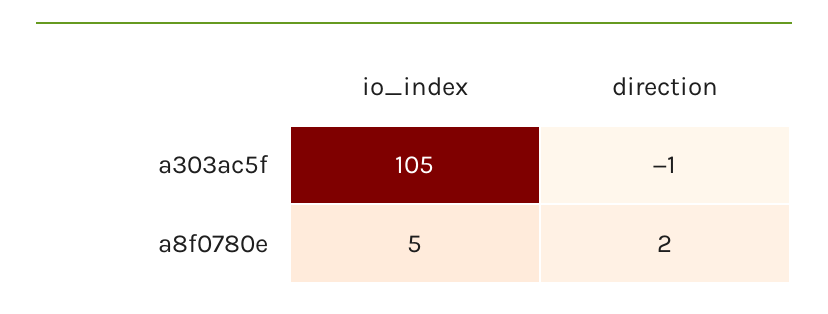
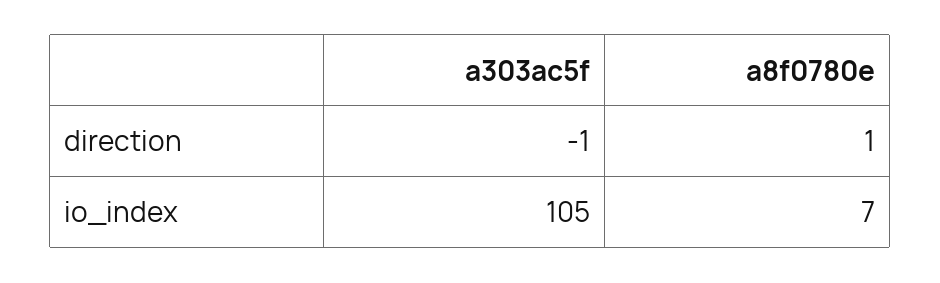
  {
    "io_index": {
      "a303ac5f": 105,
-     "a8f0780e": 5
+     "a8f0780e": 7
    },
    "direction": {
      "a303ac5f": -1,
-     "a8f0780e": 2
+     "a8f0780e": 1
    }
  }

